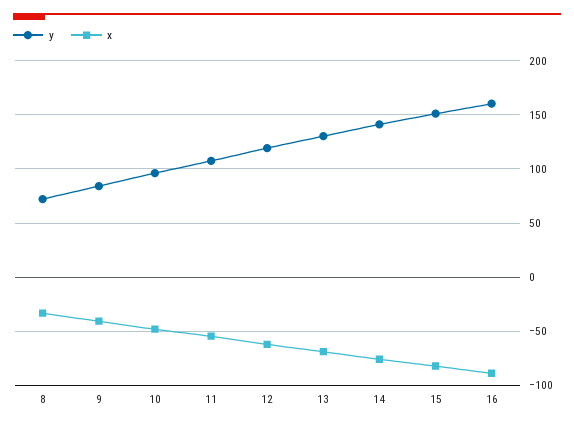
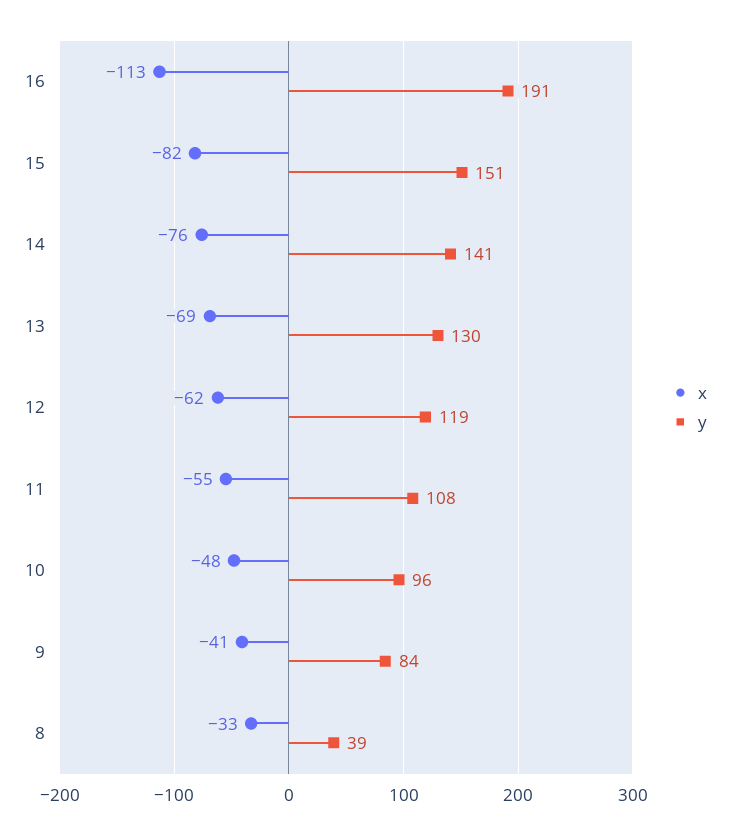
  {
    "y": {
-     "8": 70,
+     "8": 39,
      "9": 84,
      "10": 96,
      "11": 108,
      "12": 119,
      "13": 130,
      "14": 141,
      "15": 151,
-     "16": 160
+     "16": 191
    },
    "x": {
      "8": -33,
      "9": -41,
      "10": -48,
      "11": -55,
      "12": -62,
      "13": -69,
      "14": -76,
      "15": -82,
-     "16": -90
+     "16": -113
    }
  }

